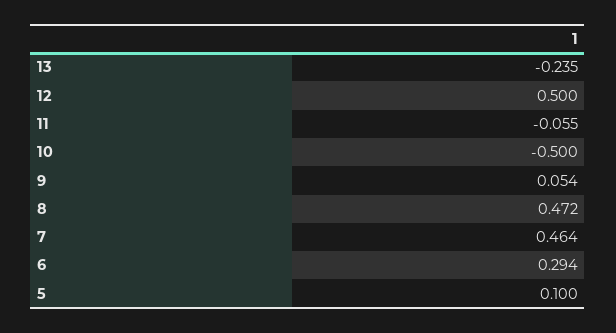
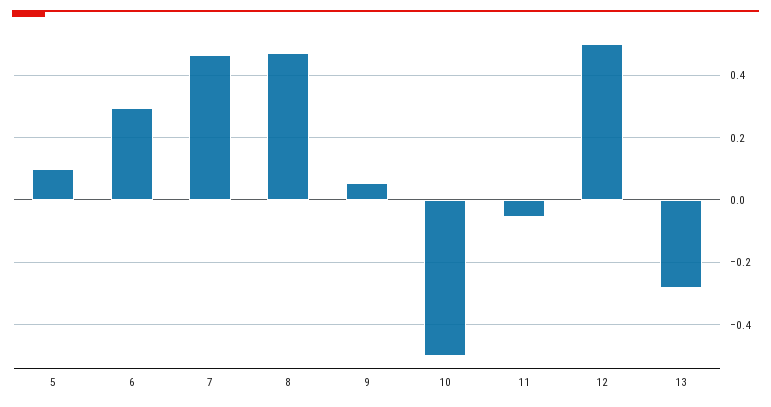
  {
-   "13": -0.235,
+   "13": -0.28,
    "12": 0.5,
    "11": -0.055,
    "10": -0.5,
    "9": 0.054,
    "8": 0.472,
    "7": 0.464,
    "6": 0.294,
    "5": 0.1
  }

